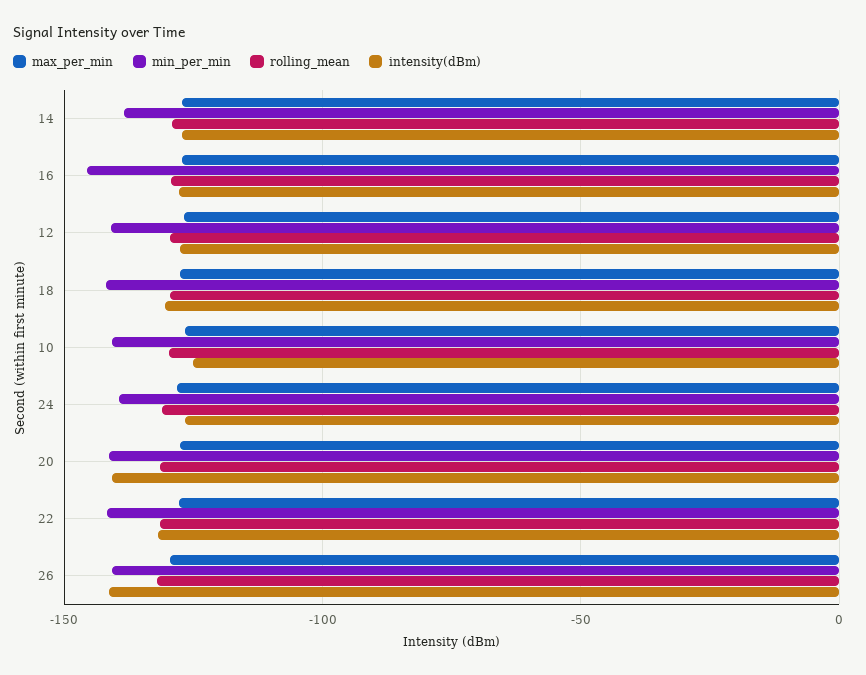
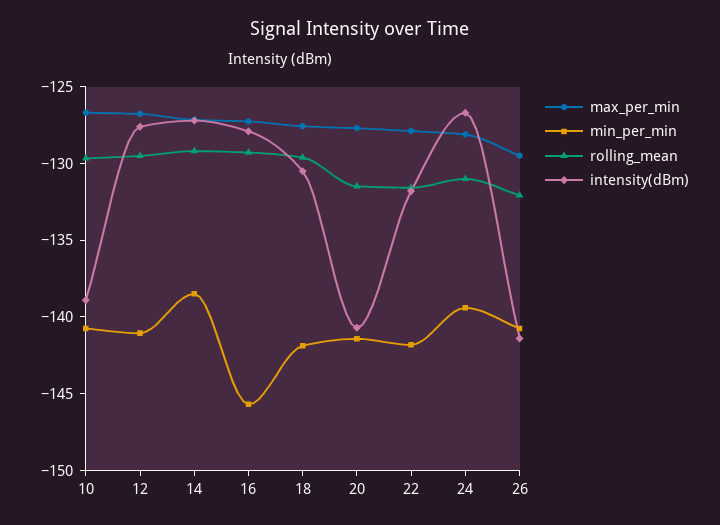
  {
    "max_per_min": {
      "14": -127,
      "16": -127,
      "12": -127,
      "18": -128,
      "10": -127,
      "24": -128,
      "20": -128,
      "22": -128,
      "26": -129
    },
    "min_per_min": {
      "14": -138,
      "16": -146,
      "12": -141,
      "18": -142,
      "10": -141,
      "24": -139,
      "20": -141,
      "22": -142,
      "26": -141
    },
    "rolling_mean": {
      "14": -129,
      "16": -129,
      "12": -130,
      "18": -130,
      "10": -130,
      "24": -131,
      "20": -131,
      "22": -132,
      "26": -132
    },
    "intensity(dBm)": {
      "14": -127,
      "16": -128,
      "12": -128,
      "18": -131,
-     "10": -125,
+     "10": -139,
      "24": -127,
      "20": -141,
      "22": -132,
      "26": -141
    }
  }

